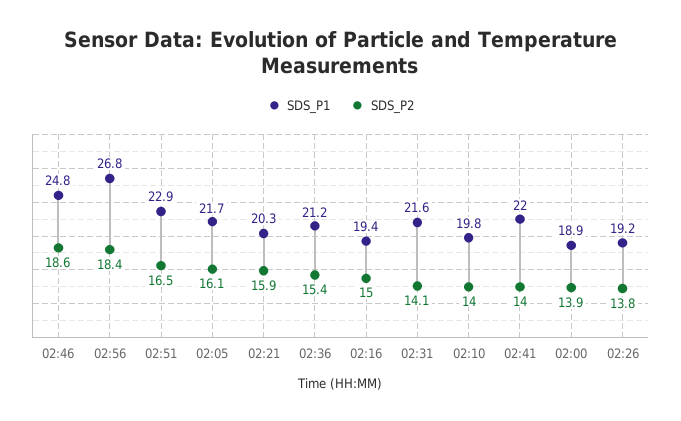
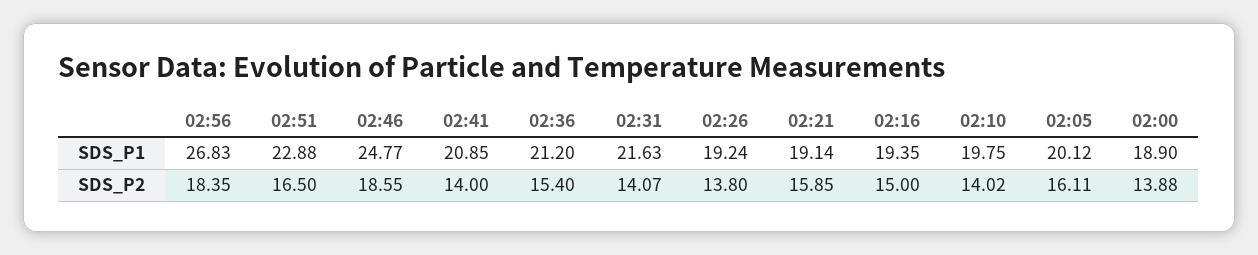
  {
    "SDS_P1": {
      "02:46": 24.77,
      "02:56": 26.83,
      "02:51": 22.88,
-     "02:05": 21.7,
+     "02:05": 20.12,
-     "02:21": 20.3,
+     "02:21": 19.14,
      "02:36": 21.2,
      "02:16": 19.35,
      "02:31": 21.63,
      "02:10": 19.75,
-     "02:41": 22,
+     "02:41": 20.85,
      "02:00": 18.9,
      "02:26": 19.24
    },
    "SDS_P2": {
      "02:46": 18.55,
      "02:56": 18.35,
      "02:51": 16.5,
      "02:05": 16.11,
      "02:21": 15.85,
      "02:36": 15.4,
      "02:16": 15,
      "02:31": 14.07,
      "02:10": 14.02,
      "02:41": 14,
      "02:00": 13.88,
      "02:26": 13.8
    }
  }

